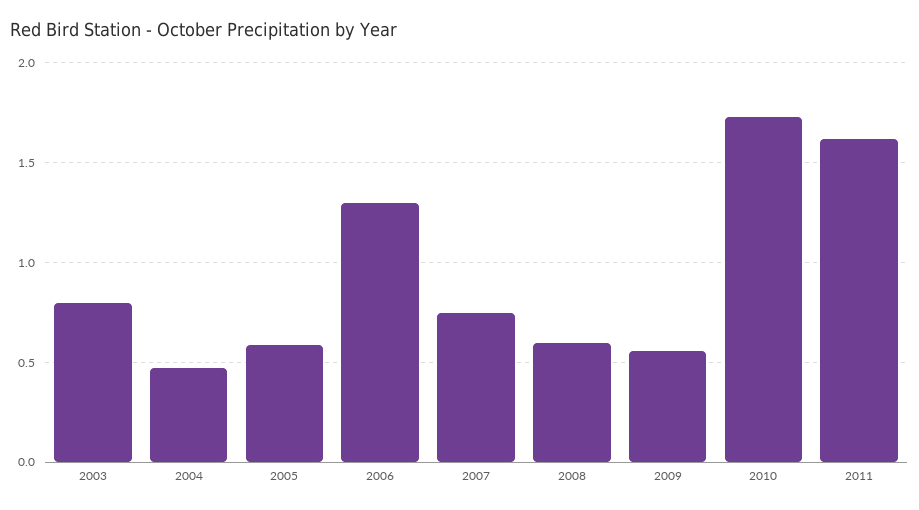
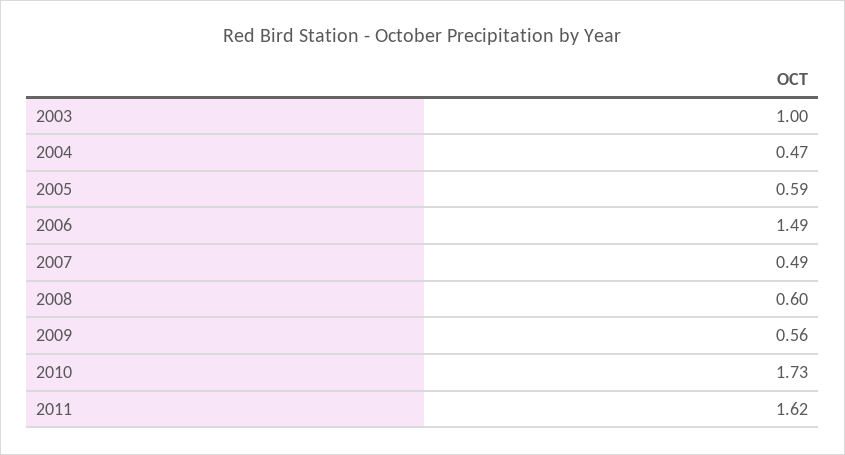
  {
-   "2003": 0.8,
+   "2003": 1,
    "2004": 0.47,
    "2005": 0.59,
-   "2006": 1.3,
+   "2006": 1.49,
-   "2007": 0.75,
+   "2007": 0.49,
    "2008": 0.6,
    "2009": 0.56,
    "2010": 1.73,
    "2011": 1.62
  }

